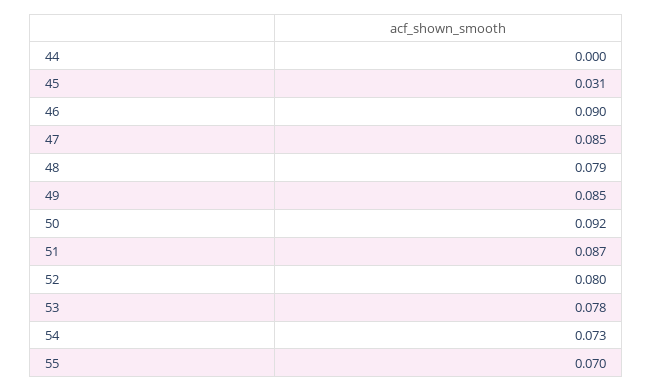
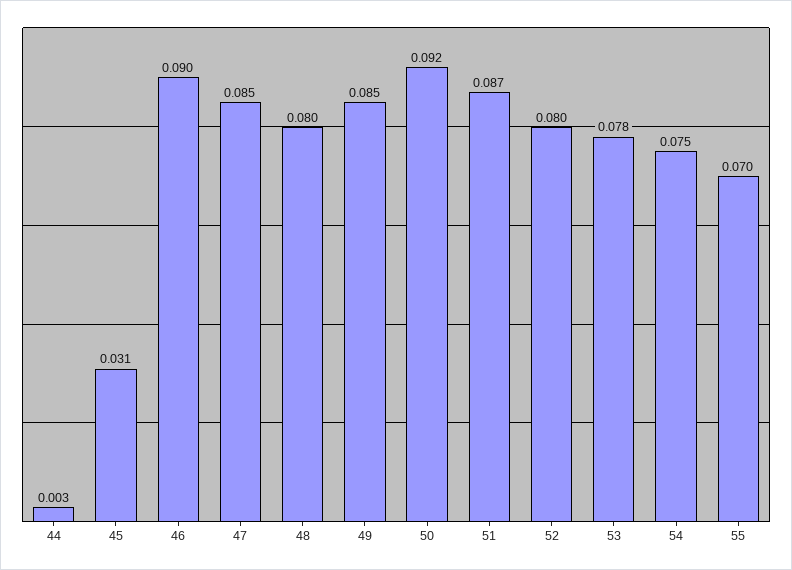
  {
-   "44": 0,
+   "44": 0.003,
    "45": 0.031,
    "46": 0.09,
    "47": 0.085,
-   "48": 0.079,
+   "48": 0.08,
    "49": 0.085,
    "50": 0.092,
    "51": 0.087,
    "52": 0.08,
    "53": 0.078,
-   "54": 0.073,
+   "54": 0.075,
    "55": 0.07
  }

